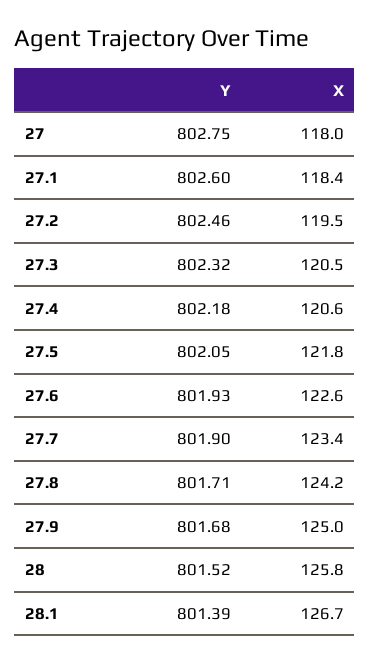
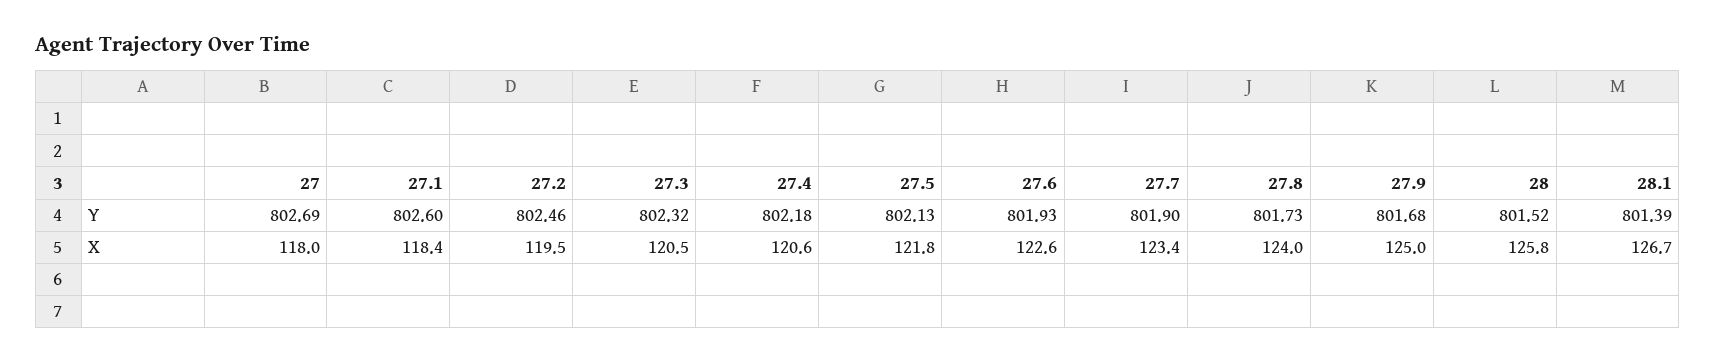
  {
    "Y": {
-     "27": 802.75,
+     "27": 802.69,
      "27.1": 802.6,
      "27.2": 802.46,
      "27.3": 802.32,
      "27.4": 802.18,
-     "27.5": 802.05,
+     "27.5": 802.13,
      "27.6": 801.93,
      "27.7": 801.9,
-     "27.8": 801.71,
+     "27.8": 801.73,
      "27.9": 801.68,
      "28": 801.52,
      "28.1": 801.39
    },
    "X": {
      "27": 118,
      "27.1": 118.4,
      "27.2": 119.5,
      "27.3": 120.5,
      "27.4": 120.6,
      "27.5": 121.8,
      "27.6": 122.6,
      "27.7": 123.4,
-     "27.8": 124.2,
+     "27.8": 124,
      "27.9": 125,
      "28": 125.8,
      "28.1": 126.7
    }
  }

